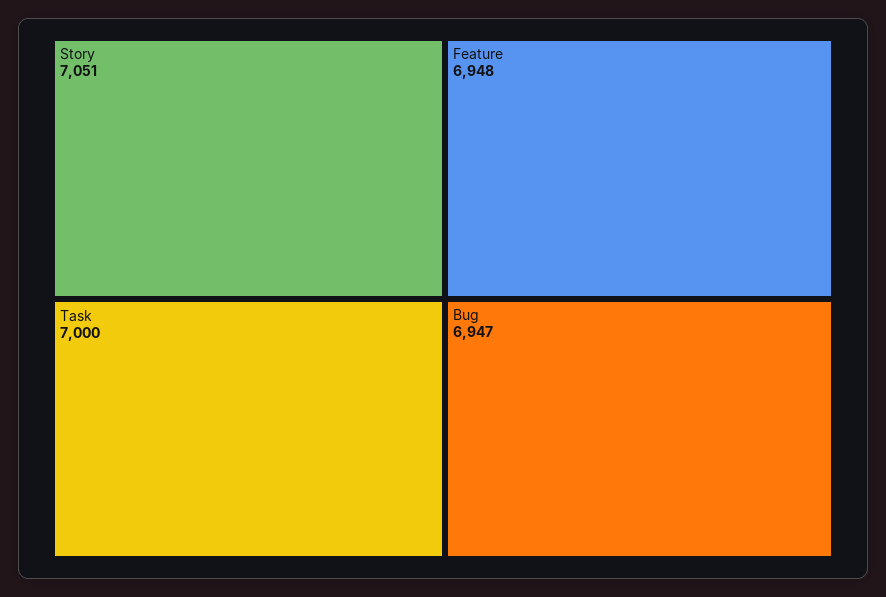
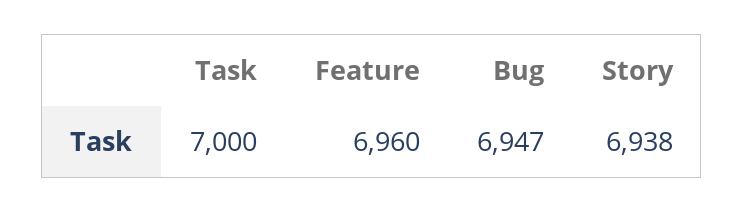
  {
-   "Story": 7051,
+   "Story": 6938,
    "Task": 7000,
-   "Feature": 6948,
+   "Feature": 6960,
    "Bug": 6947
  }

